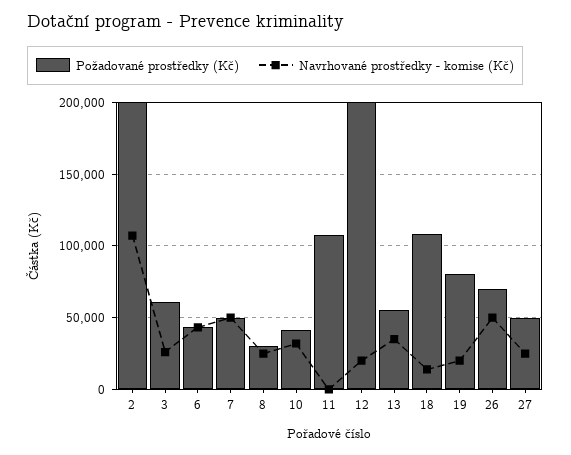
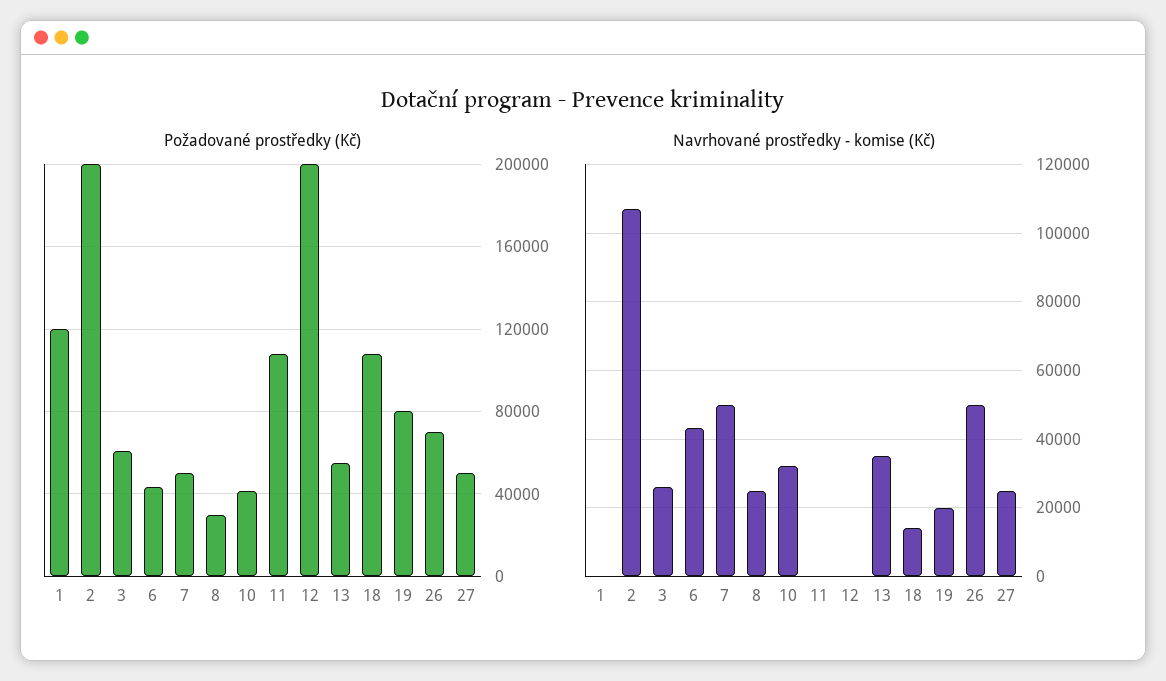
  {
    "Požadované prostředky (Kč)": {
      "2": 200000,
      "3": 60000,
      "6": 45000,
      "7": 50000,
      "8": 30000,
      "10": 40000,
      "11": 110000,
      "12": 200000,
      "13": 55000,
      "18": 110000,
      "19": 80000,
      "26": 70000,
-     "27": 50000
+     "27": 50000,
+     "1": 120000
    },
    "Navrhované prostředky - komise (Kč)": {
      "2": 108000,
      "3": 26000,
      "6": 44000,
      "7": 50000,
      "8": 26000,
      "10": 32000,
      "11": 0,
-     "12": 20000,
+     "12": 0,
      "13": 36000,
      "18": 14000,
      "19": 20000,
      "26": 50000,
-     "27": 26000
+     "27": 26000,
+     "1": 0
    }
  }

